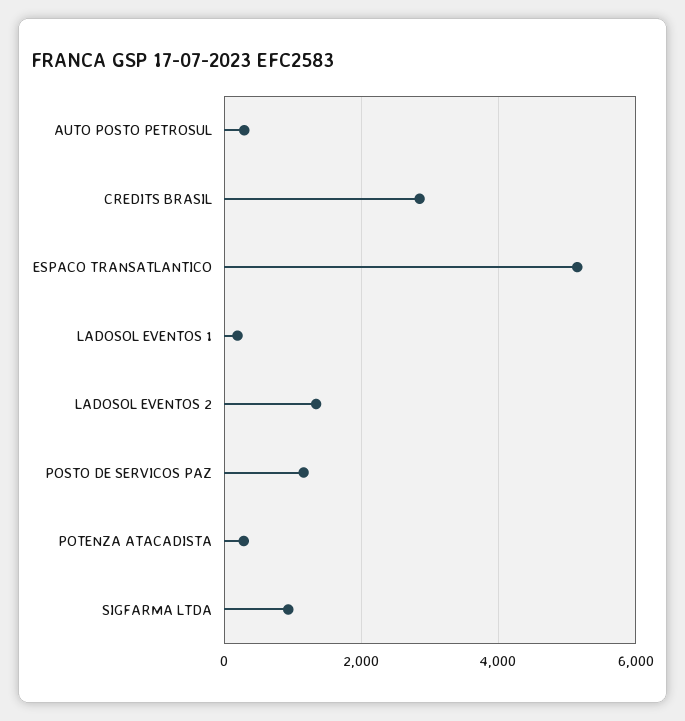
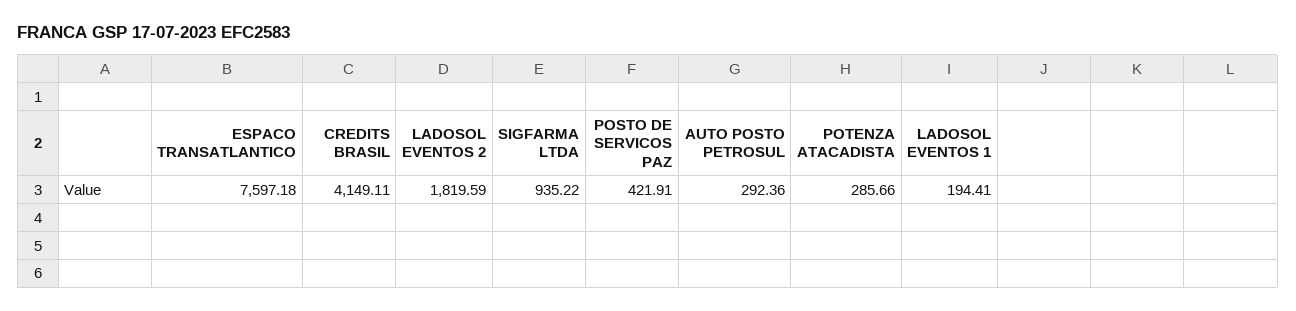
  {
    "AUTO POSTO PETROSUL": 292.36,
-   "CREDITS BRASIL": 2800,
+   "CREDITS BRASIL": 4149.11,
-   "ESPACO TRANSATLANTICO": 5200,
+   "ESPACO TRANSATLANTICO": 7597.18,
    "LADOSOL EVENTOS 1": 194.41,
-   "LADOSOL EVENTOS 2": 1400,
+   "LADOSOL EVENTOS 2": 1819.59,
-   "POSTO DE SERVICOS PAZ": 1200,
+   "POSTO DE SERVICOS PAZ": 421.91,
    "POTENZA ATACADISTA": 285.66,
    "SIGFARMA LTDA": 935.22
  }

